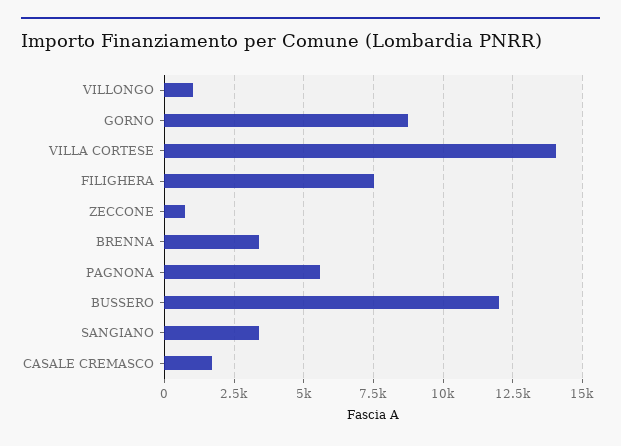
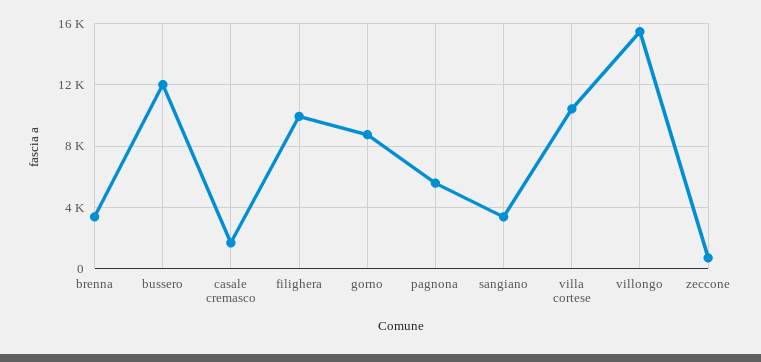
  {
-   "VILLONGO": 1000,
+   "VILLONGO": 15500,
    "GORNO": 8750,
-   "VILLA CORTESE": 14000,
+   "VILLA CORTESE": 10500,
-   "FILIGHERA": 7500,
+   "FILIGHERA": 10000,
    "ZECCONE": 750,
    "BRENNA": 3500,
    "PAGNONA": 5500,
    "BUSSERO": 12000,
    "SANGIANO": 3500,
    "CASALE CREMASCO": 1750
  }

